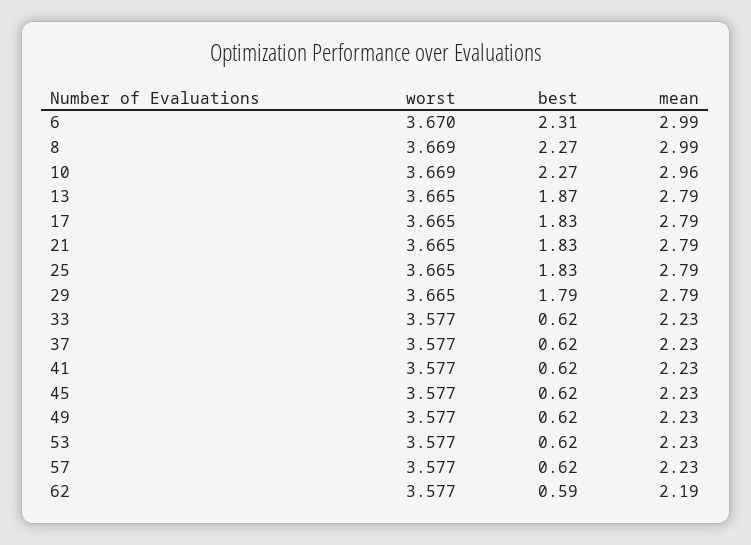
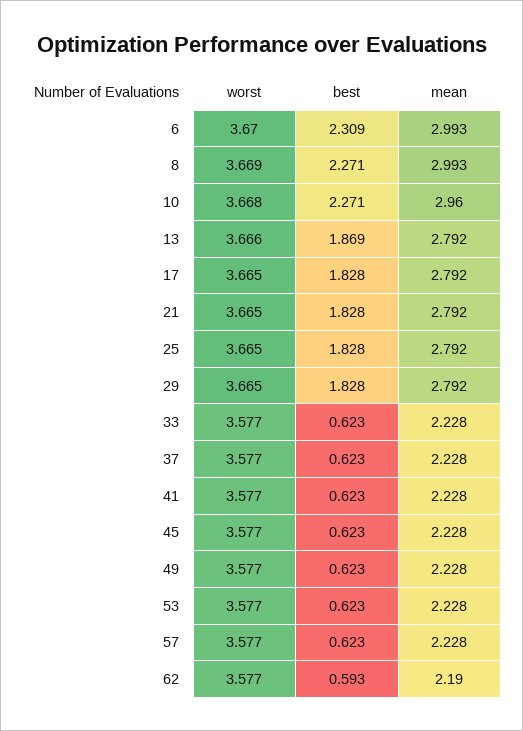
  {
    "worst": {
      "6": 3.67,
      "8": 3.669,
-     "10": 3.669,
+     "10": 3.668,
-     "13": 3.665,
+     "13": 3.666,
      "17": 3.665,
      "21": 3.665,
      "25": 3.665,
      "29": 3.665,
      "33": 3.577,
      "37": 3.577,
      "41": 3.577,
      "45": 3.577,
      "49": 3.577,
      "53": 3.577,
      "57": 3.577,
      "62": 3.577
    },
    "best": {
      "6": 2.309,
      "8": 2.271,
      "10": 2.271,
      "13": 1.869,
      "17": 1.828,
      "21": 1.828,
      "25": 1.828,
-     "29": 1.79,
+     "29": 1.828,
      "33": 0.623,
      "37": 0.623,
      "41": 0.623,
      "45": 0.623,
      "49": 0.623,
      "53": 0.623,
      "57": 0.623,
      "62": 0.593
    },
    "mean": {
      "6": 2.993,
      "8": 2.993,
      "10": 2.96,
      "13": 2.792,
      "17": 2.792,
      "21": 2.792,
      "25": 2.792,
      "29": 2.792,
      "33": 2.228,
      "37": 2.228,
      "41": 2.228,
      "45": 2.228,
      "49": 2.228,
      "53": 2.228,
      "57": 2.228,
      "62": 2.19
    }
  }

